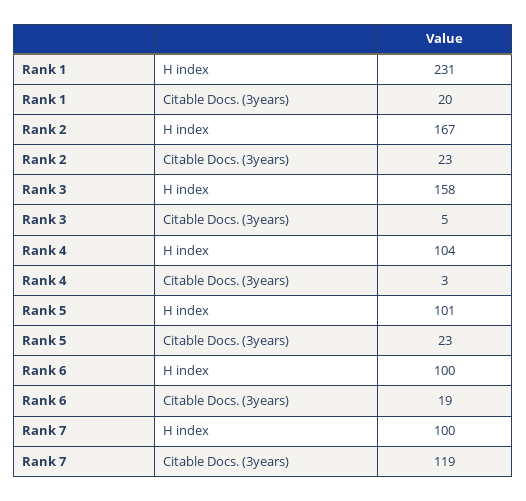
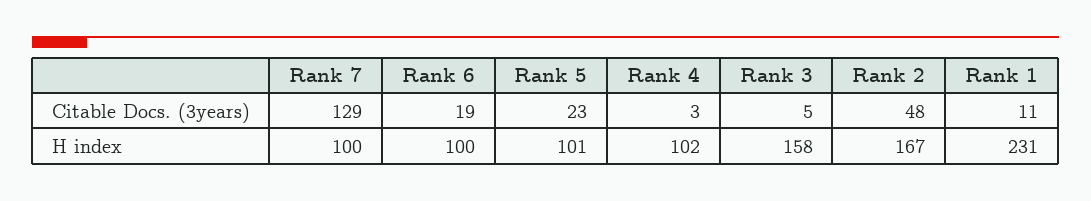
  {
    "Rank 1": {
      "H index": 231,
-     "Citable Docs. (3years)": 20
+     "Citable Docs. (3years)": 11
    },
    "Rank 2": {
      "H index": 167,
-     "Citable Docs. (3years)": 23
+     "Citable Docs. (3years)": 48
    },
    "Rank 3": {
      "H index": 158,
      "Citable Docs. (3years)": 5
    },
    "Rank 4": {
-     "H index": 104,
+     "H index": 102,
      "Citable Docs. (3years)": 3
    },
    "Rank 5": {
      "H index": 101,
      "Citable Docs. (3years)": 23
    },
    "Rank 6": {
      "H index": 100,
      "Citable Docs. (3years)": 19
    },
    "Rank 7": {
      "H index": 100,
-     "Citable Docs. (3years)": 119
+     "Citable Docs. (3years)": 129
    }
  }

